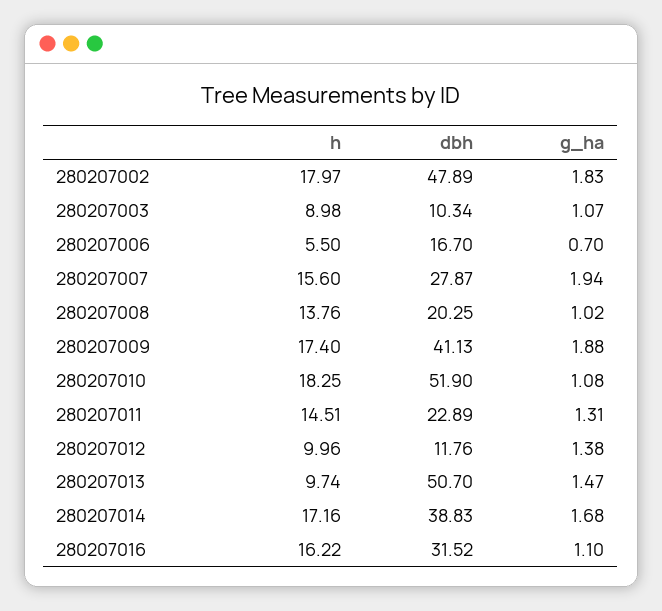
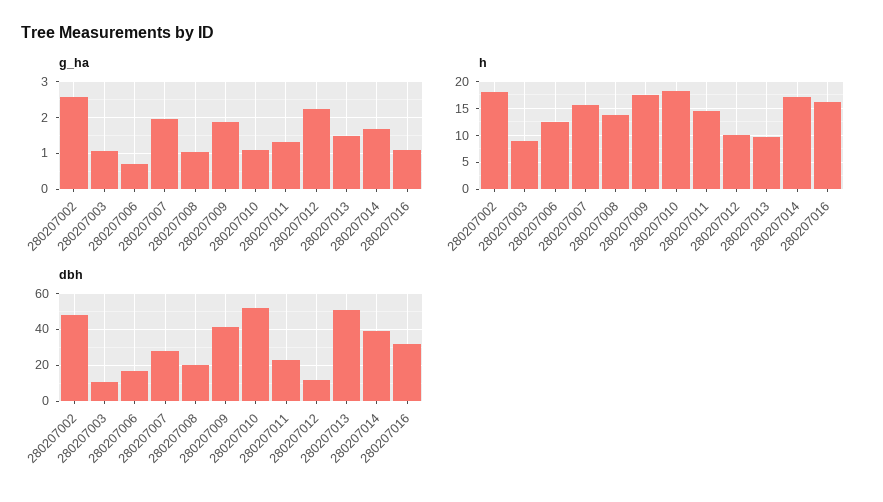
  {
    "h": {
      "280207002": 17.97,
      "280207003": 8.98,
-     "280207006": 5.5,
+     "280207006": 12.5,
      "280207007": 15.6,
      "280207008": 13.76,
      "280207009": 17.4,
      "280207010": 18.25,
      "280207011": 14.51,
      "280207012": 9.96,
      "280207013": 9.74,
      "280207014": 17.16,
      "280207016": 16.22
    },
    "dbh": {
      "280207002": 47.89,
      "280207003": 10.34,
      "280207006": 16.7,
      "280207007": 27.87,
      "280207008": 20.25,
      "280207009": 41.13,
      "280207010": 51.9,
      "280207011": 22.89,
      "280207012": 11.76,
      "280207013": 50.7,
      "280207014": 38.83,
      "280207016": 31.52
    },
    "g_ha": {
-     "280207002": 1.83,
+     "280207002": 2.6,
      "280207003": 1.07,
      "280207006": 0.7,
      "280207007": 1.94,
      "280207008": 1.02,
      "280207009": 1.88,
      "280207010": 1.08,
      "280207011": 1.31,
-     "280207012": 1.38,
+     "280207012": 2.2,
      "280207013": 1.47,
      "280207014": 1.68,
      "280207016": 1.1
    }
  }

